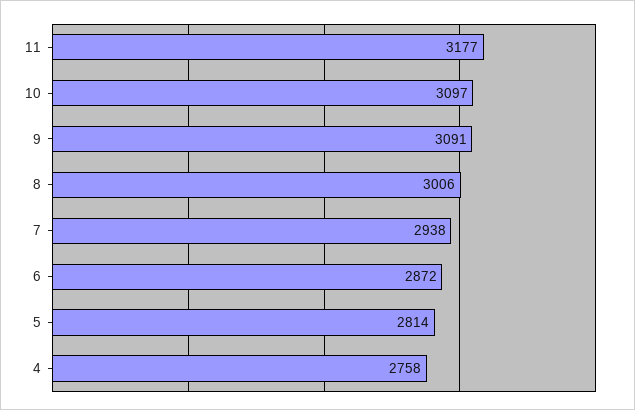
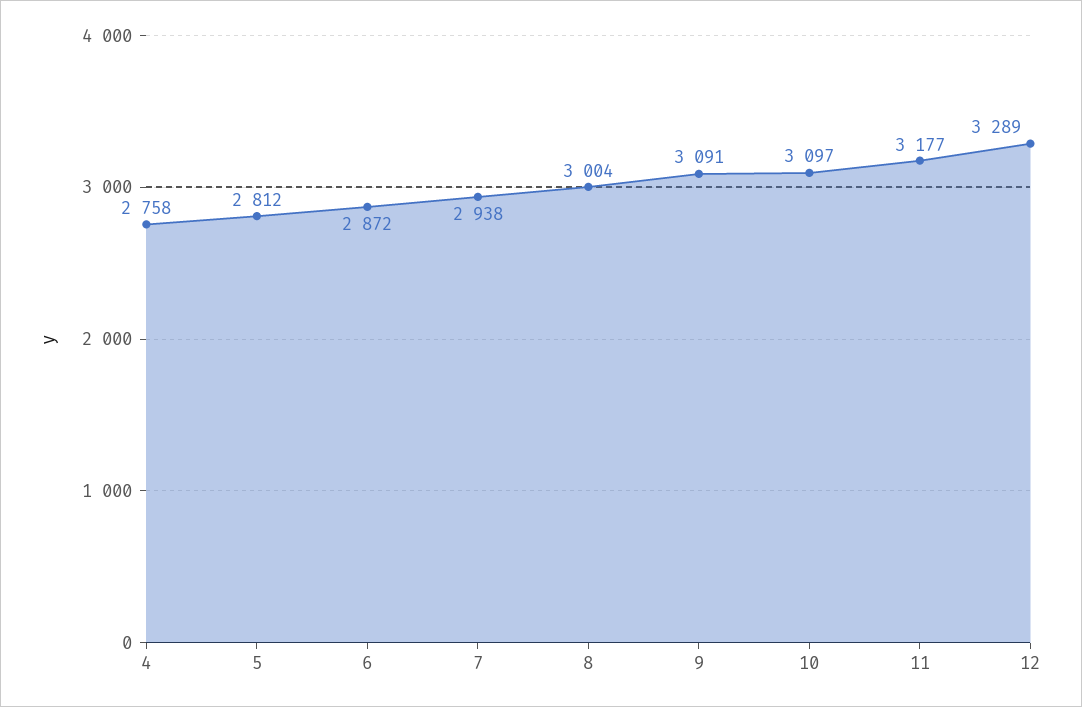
  {
    "11": 3177,
    "10": 3097,
    "9": 3091,
-   "8": 3006,
+   "8": 3004,
    "7": 2938,
    "6": 2872,
-   "5": 2814,
+   "5": 2812,
-   "4": 2758
+   "4": 2758,
+   "12": 3289
  }

